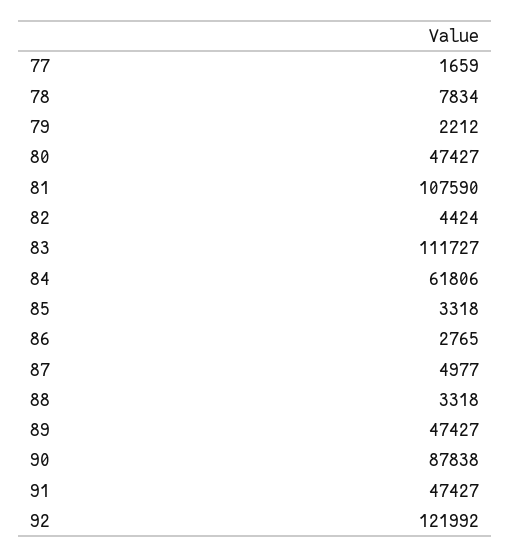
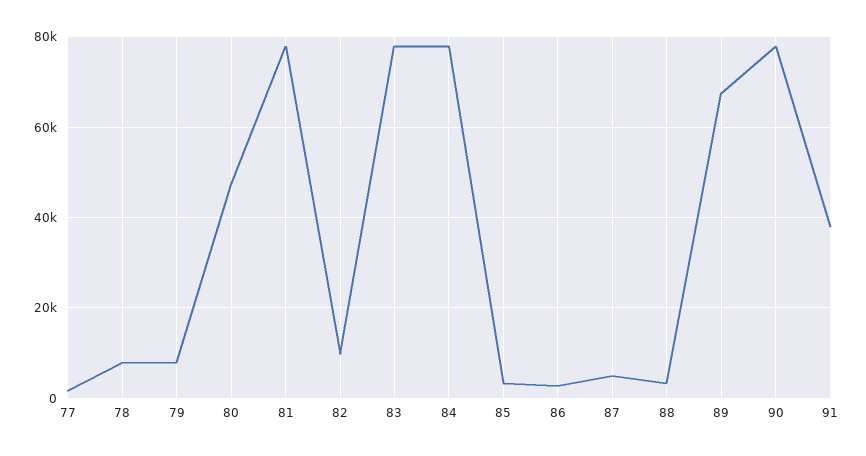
  {
    "77": 1659,
    "78": 7834,
-   "79": 2212,
+   "79": 8000,
    "80": 47427,
-   "81": 107590,
+   "81": 78000,
-   "82": 4424,
+   "82": 10000,
-   "83": 111727,
+   "83": 78000,
-   "84": 61806,
+   "84": 78000,
    "85": 3318,
    "86": 2765,
    "87": 4977,
    "88": 3318,
-   "89": 47427,
+   "89": 68000,
-   "90": 87838,
+   "90": 78000,
-   "91": 47427,
+   "91": 38000
-   "92": 121992
  }

